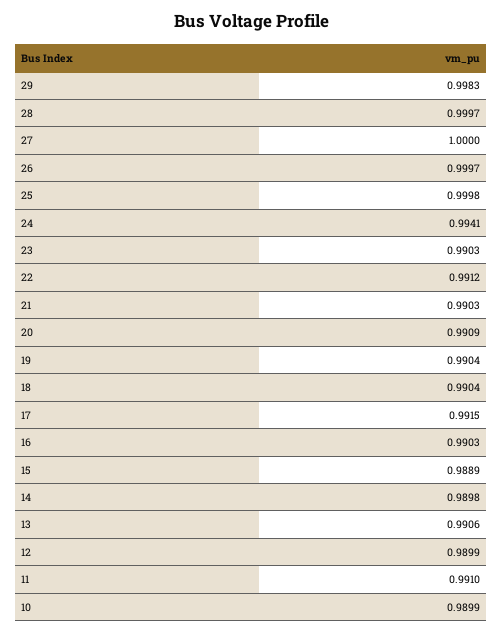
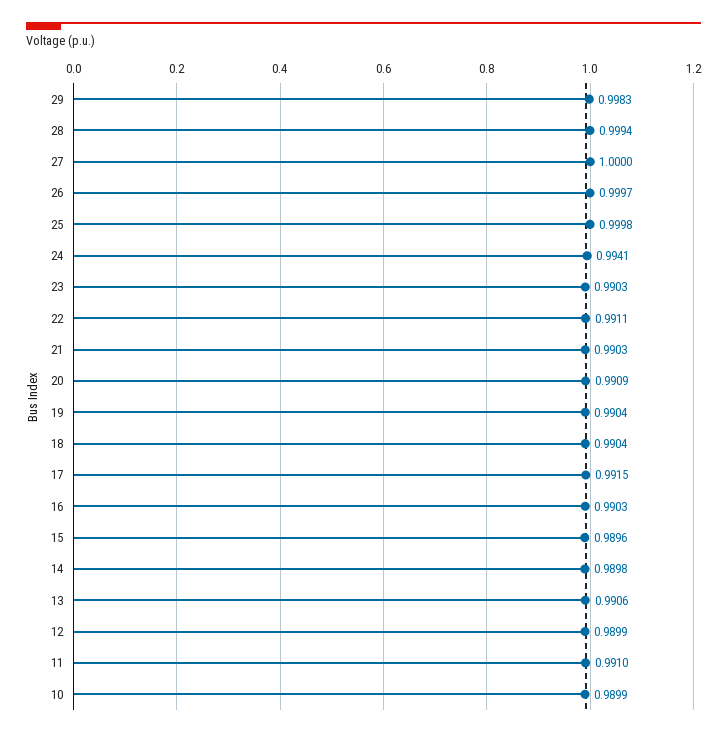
  {
    "29": 0.9983,
-   "28": 0.9997,
+   "28": 0.9994,
    "27": 1,
    "26": 0.9997,
    "25": 0.9998,
    "24": 0.9941,
    "23": 0.9903,
-   "22": 0.9912,
+   "22": 0.9911,
    "21": 0.9903,
    "20": 0.9909,
    "19": 0.9904,
    "18": 0.9904,
    "17": 0.9915,
    "16": 0.9903,
-   "15": 0.9889,
+   "15": 0.9896,
    "14": 0.9898,
    "13": 0.9906,
    "12": 0.9899,
    "11": 0.991,
    "10": 0.9899
  }

